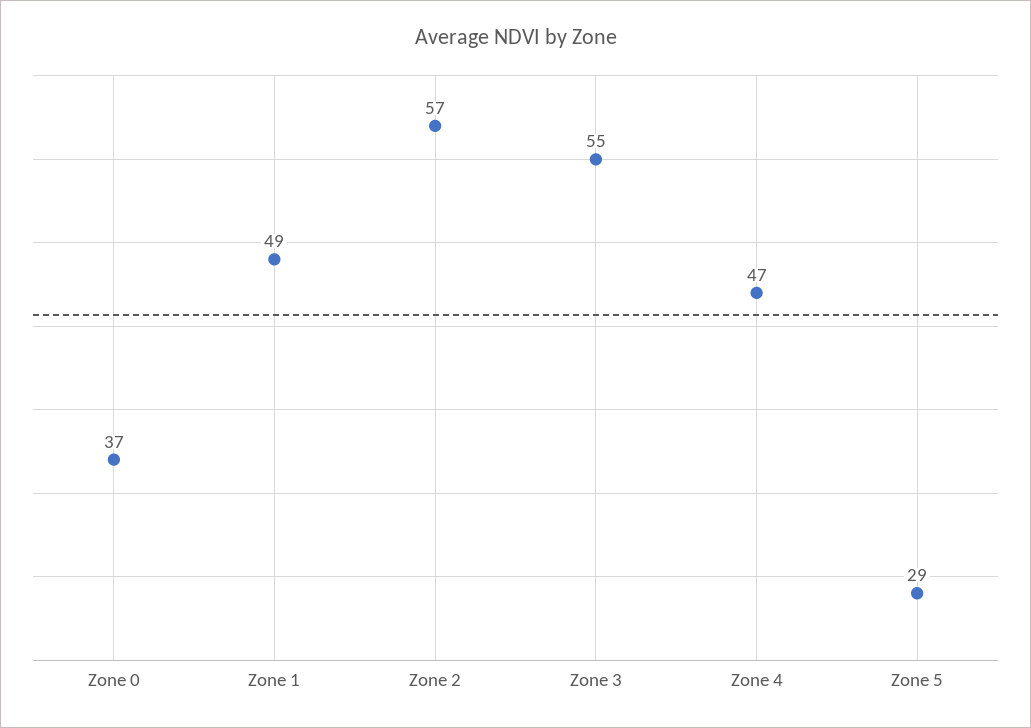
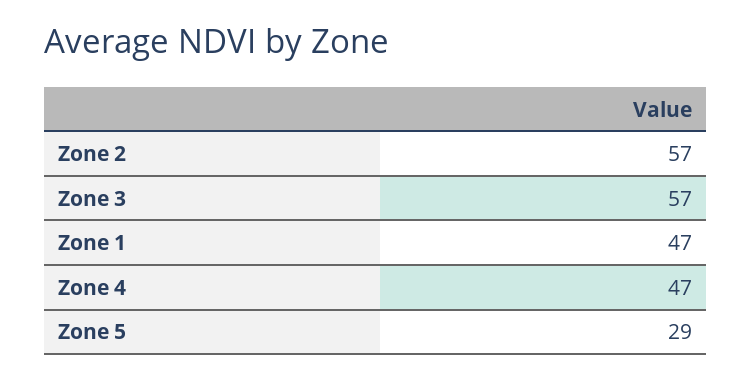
  {
-   "Zone 0": 37,
-   "Zone 1": 49,
+   "Zone 1": 47,
    "Zone 2": 57,
-   "Zone 3": 55,
+   "Zone 3": 57,
    "Zone 4": 47,
    "Zone 5": 29
  }

